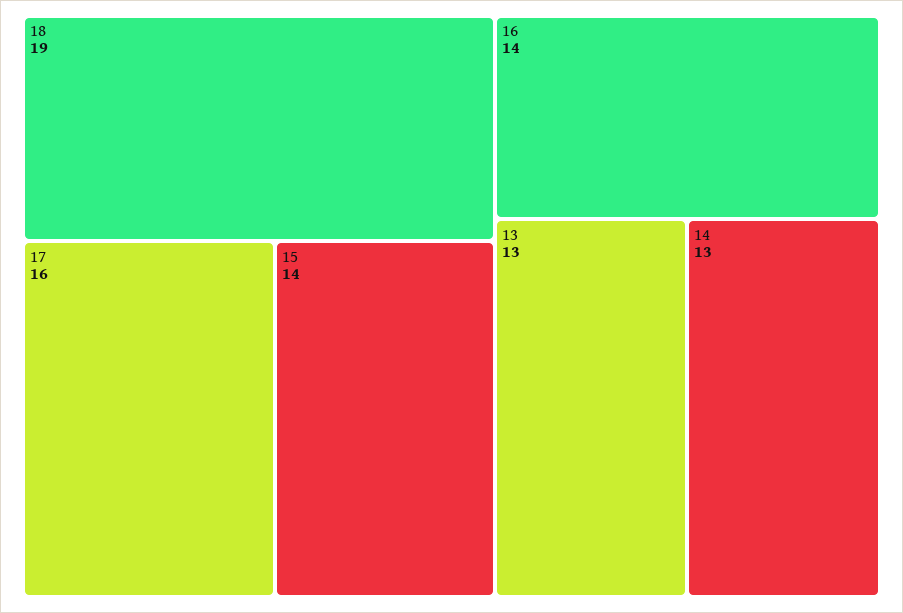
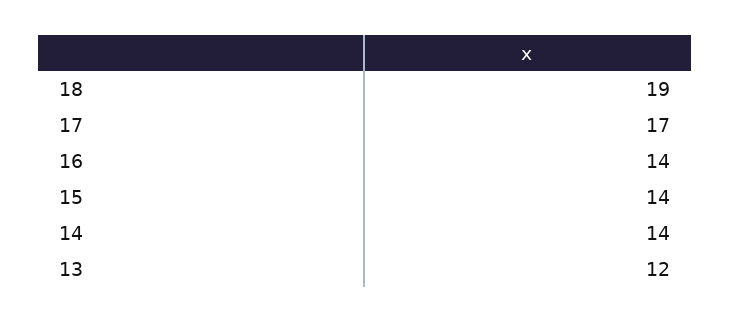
  {
    "18": 19,
-   "17": 16,
+   "17": 17,
    "15": 14,
    "16": 14,
-   "13": 13,
+   "13": 12,
-   "14": 13
+   "14": 14
  }

